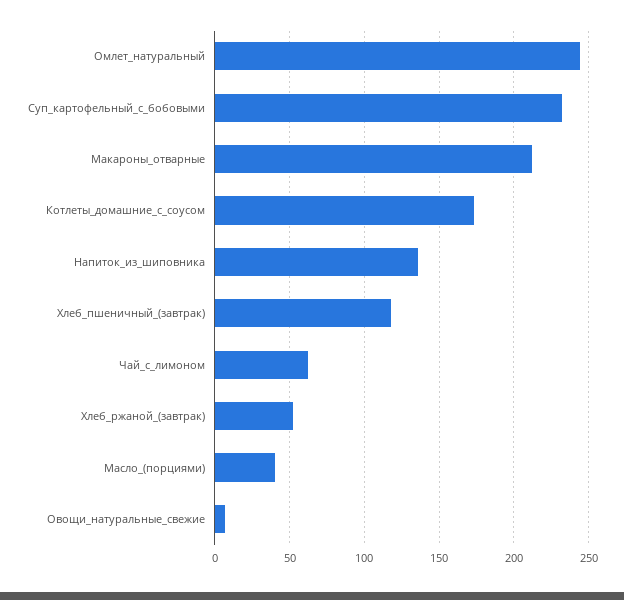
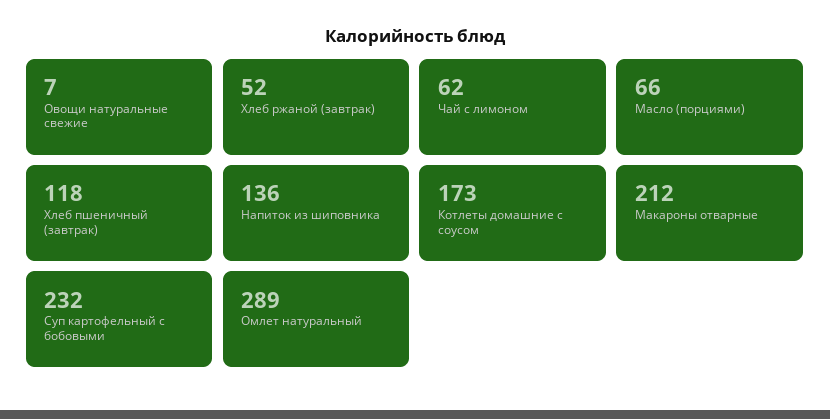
  {
-   "Омлет_натуральный": 245,
+   "Омлет_натуральный": 289,
    "Суп_картофельный_с_бобовыми": 232,
    "Макароны_отварные": 212,
    "Котлеты_домашние_с_соусом": 173,
    "Напиток_из_шиповника": 136,
    "Хлеб_пшеничный_(завтрак)": 118,
    "Чай_с_лимоном": 62,
    "Хлеб_ржаной_(завтрак)": 52,
-   "Масло_(порциями)": 40,
+   "Масло_(порциями)": 66,
    "Овощи_натуральные_свежие": 7
  }

